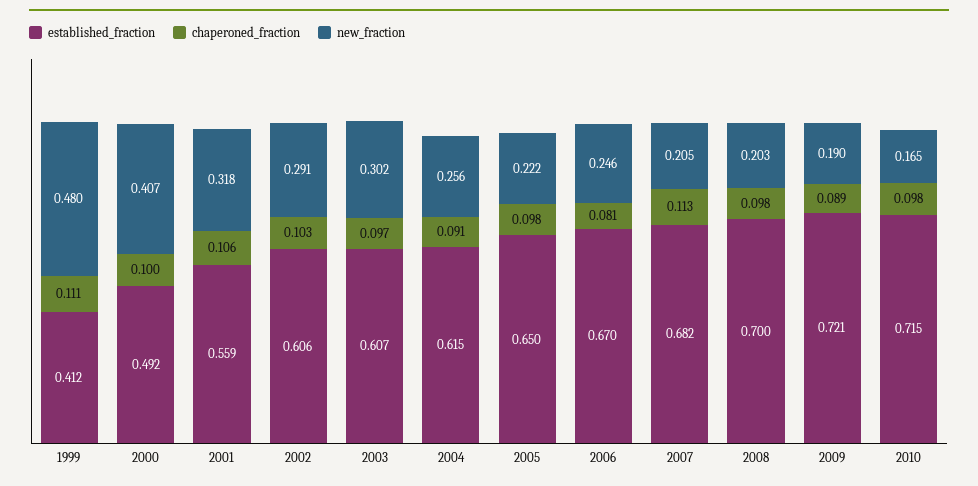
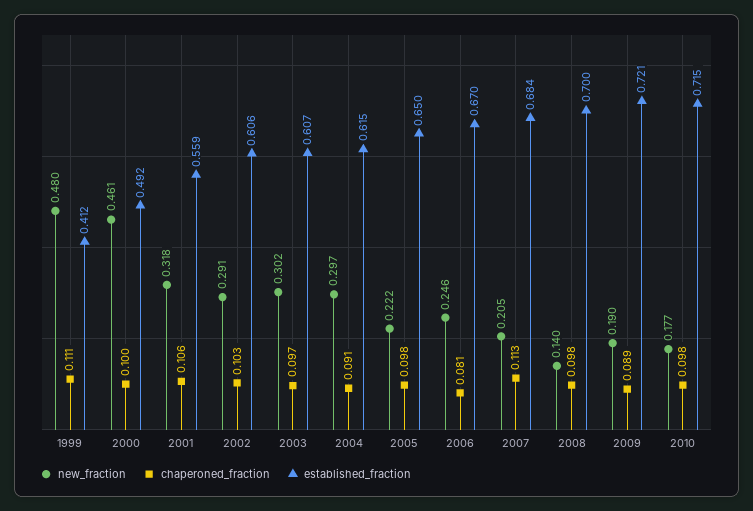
  {
    "established_fraction": {
      "1999": 0.412,
      "2000": 0.492,
      "2001": 0.559,
      "2002": 0.606,
      "2003": 0.607,
      "2004": 0.615,
      "2005": 0.65,
      "2006": 0.67,
-     "2007": 0.682,
+     "2007": 0.684,
      "2008": 0.7,
      "2009": 0.721,
      "2010": 0.715
    },
    "chaperoned_fraction": {
      "1999": 0.111,
      "2000": 0.1,
      "2001": 0.106,
      "2002": 0.103,
      "2003": 0.097,
      "2004": 0.091,
      "2005": 0.098,
      "2006": 0.081,
      "2007": 0.113,
      "2008": 0.098,
      "2009": 0.089,
      "2010": 0.098
    },
    "new_fraction": {
      "1999": 0.48,
-     "2000": 0.407,
+     "2000": 0.461,
      "2001": 0.318,
      "2002": 0.291,
      "2003": 0.302,
-     "2004": 0.256,
+     "2004": 0.297,
      "2005": 0.222,
      "2006": 0.246,
      "2007": 0.205,
-     "2008": 0.203,
+     "2008": 0.14,
      "2009": 0.19,
-     "2010": 0.165
+     "2010": 0.177
    }
  }

